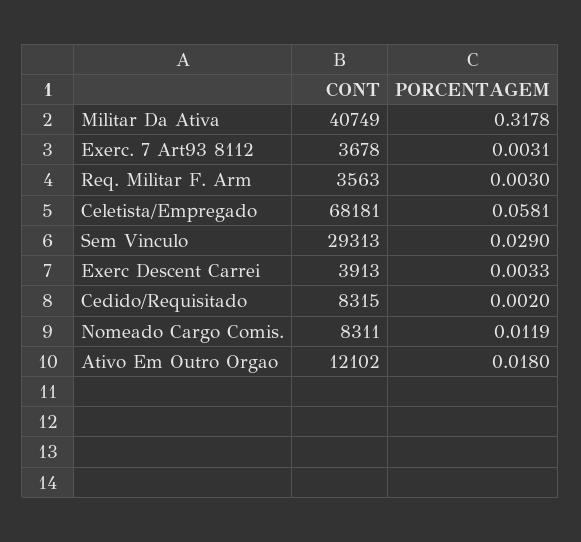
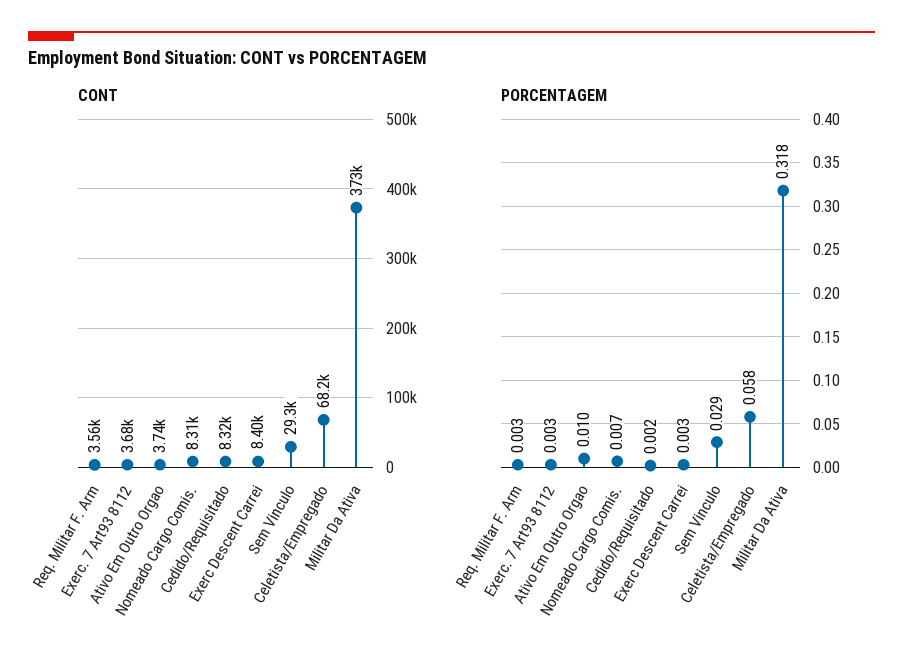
  {
    "CONT": {
-     "Militar Da Ativa": 40749,
+     "Militar Da Ativa": 373000,
      "Exerc. 7 Art93 8112": 3678,
      "Req. Militar F. Arm": 3563,
      "Celetista/Empregado": 68181,
      "Sem Vinculo": 29313,
-     "Exerc Descent Carrei": 3913,
+     "Exerc Descent Carrei": 8400,
      "Cedido/Requisitado": 8315,
      "Nomeado Cargo Comis.": 8311,
-     "Ativo Em Outro Orgao": 12102
+     "Ativo Em Outro Orgao": 3740
    },
    "PORCENTAGEM": {
      "Militar Da Ativa": 0.3178,
      "Exerc. 7 Art93 8112": 0.0031,
      "Req. Militar F. Arm": 0.003,
      "Celetista/Empregado": 0.0581,
      "Sem Vinculo": 0.029,
      "Exerc Descent Carrei": 0.0033,
      "Cedido/Requisitado": 0.002,
-     "Nomeado Cargo Comis.": 0.0119,
+     "Nomeado Cargo Comis.": 0.007,
-     "Ativo Em Outro Orgao": 0.018
+     "Ativo Em Outro Orgao": 0.01
    }
  }

